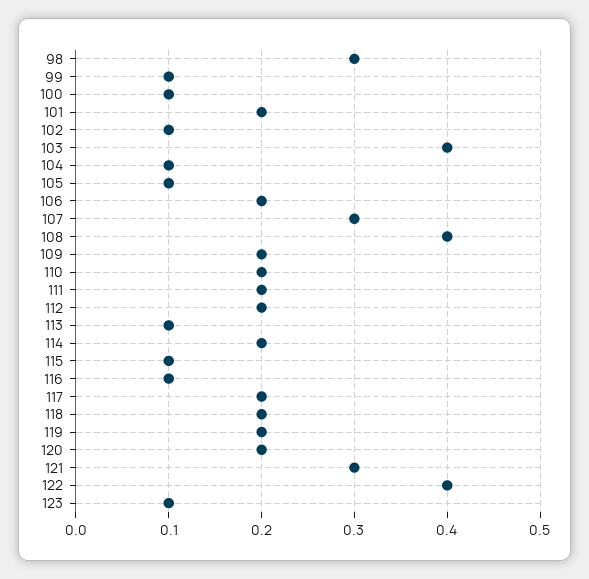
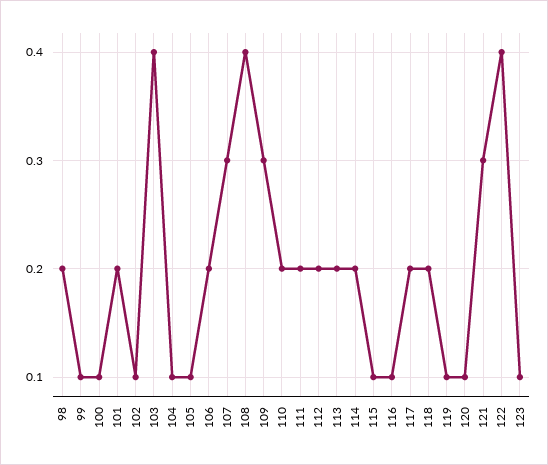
  {
-   "98": 0.3,
+   "98": 0.2,
    "99": 0.1,
    "100": 0.1,
    "101": 0.2,
    "102": 0.1,
    "103": 0.4,
    "104": 0.1,
    "105": 0.1,
    "106": 0.2,
    "107": 0.3,
    "108": 0.4,
-   "109": 0.2,
+   "109": 0.3,
    "110": 0.2,
    "111": 0.2,
    "112": 0.2,
-   "113": 0.1,
+   "113": 0.2,
    "114": 0.2,
    "115": 0.1,
    "116": 0.1,
    "117": 0.2,
    "118": 0.2,
-   "119": 0.2,
+   "119": 0.1,
-   "120": 0.2,
+   "120": 0.1,
    "121": 0.3,
    "122": 0.4,
    "123": 0.1
  }

